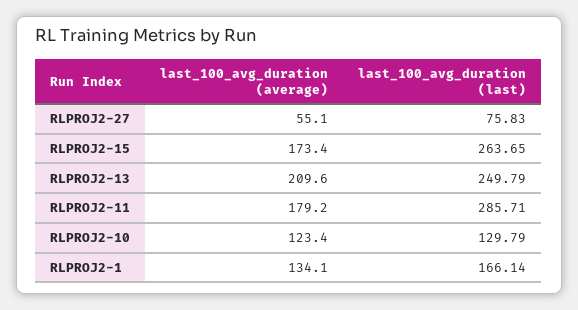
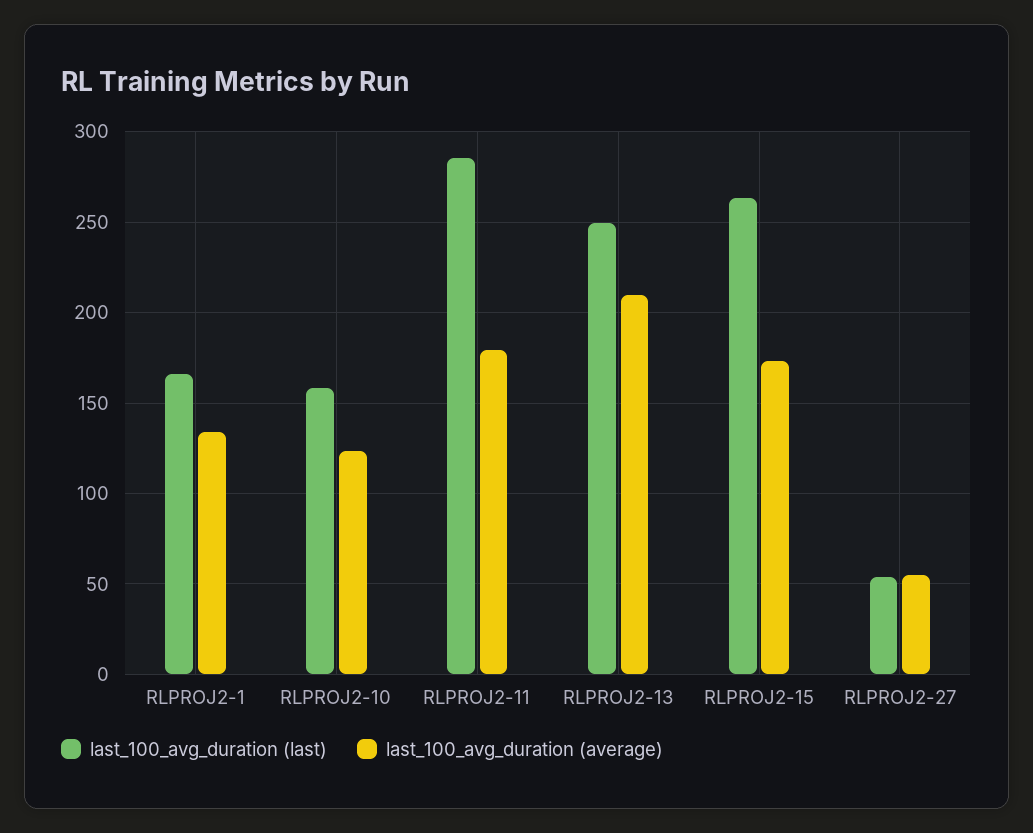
  {
    "last_100_avg_duration (average)": {
      "RLPROJ2-27": 55.1,
      "RLPROJ2-15": 173.4,
      "RLPROJ2-13": 209.6,
      "RLPROJ2-11": 179.2,
      "RLPROJ2-10": 123.4,
      "RLPROJ2-1": 134.1
    },
    "last_100_avg_duration (last)": {
-     "RLPROJ2-27": 75.83,
+     "RLPROJ2-27": 55,
      "RLPROJ2-15": 263.65,
      "RLPROJ2-13": 249.79,
      "RLPROJ2-11": 285.71,
-     "RLPROJ2-10": 129.79,
+     "RLPROJ2-10": 160,
      "RLPROJ2-1": 166.14
    }
  }

